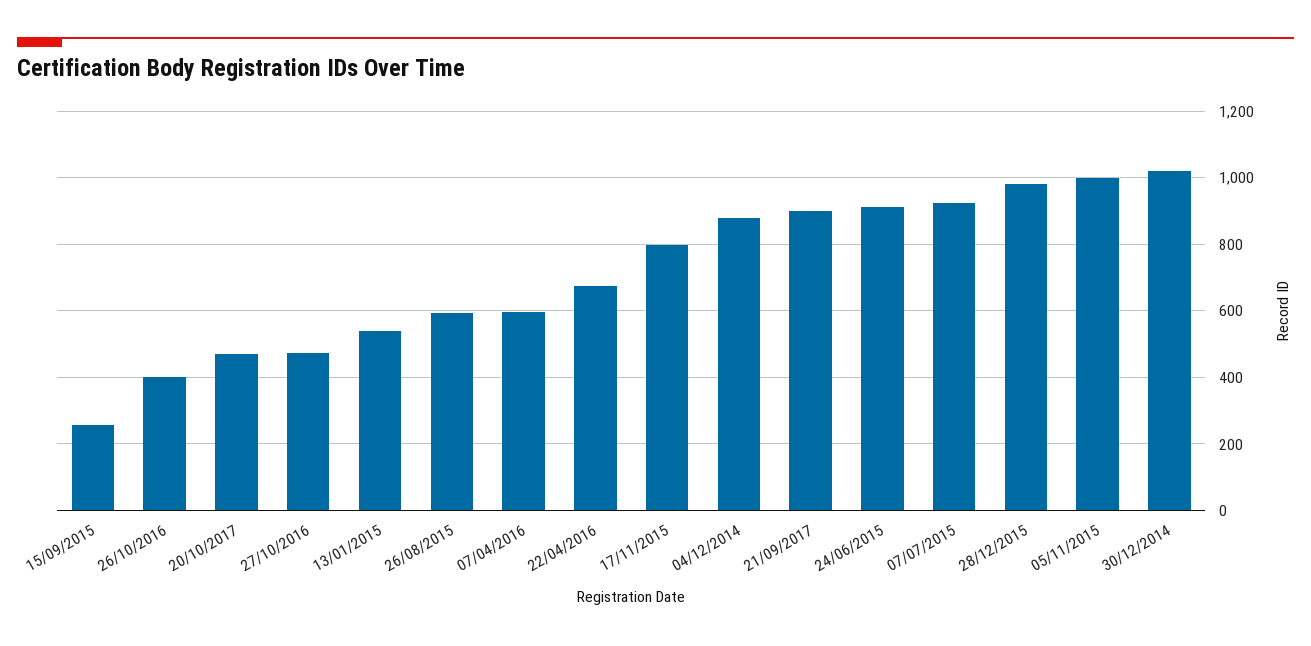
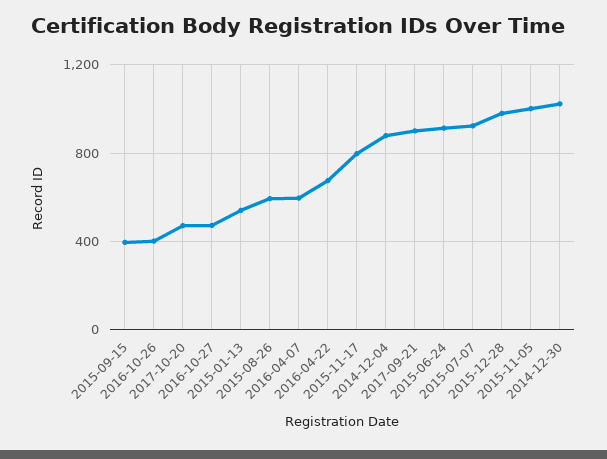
  {
-   "15/09/2015": 260,
+   "15/09/2015": 400,
    "26/10/2016": 400,
    "20/10/2017": 480,
    "27/10/2016": 480,
    "13/01/2015": 540,
    "26/08/2015": 600,
    "07/04/2016": 600,
    "22/04/2016": 680,
    "17/11/2015": 800,
    "04/12/2014": 880,
    "21/09/2017": 900,
    "24/06/2015": 920,
    "07/07/2015": 920,
    "28/12/2015": 980,
    "05/11/2015": 1000,
    "30/12/2014": 1020
  }

